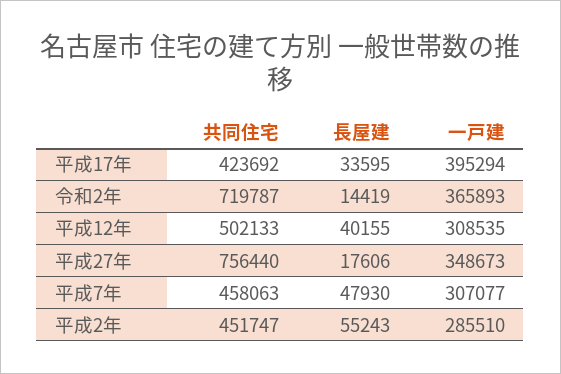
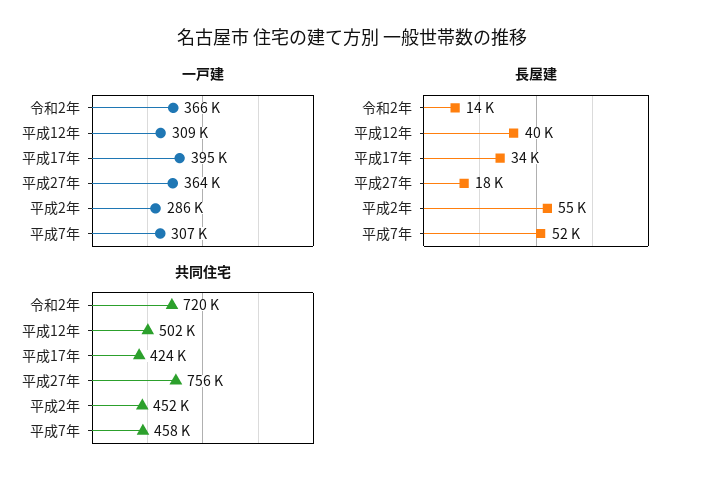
  {
    "共同住宅": {
      "平成17年": 423692,
      "令和2年": 719787,
      "平成12年": 502133,
      "平成27年": 756440,
      "平成7年": 458063,
      "平成2年": 451747
    },
    "長屋建": {
      "平成17年": 33595,
      "令和2年": 14419,
      "平成12年": 40155,
      "平成27年": 17606,
-     "平成7年": 47930,
+     "平成7年": 52000,
      "平成2年": 55243
    },
    "一戸建": {
      "平成17年": 395294,
      "令和2年": 365893,
      "平成12年": 308535,
-     "平成27年": 348673,
+     "平成27年": 364000,
      "平成7年": 307077,
      "平成2年": 285510
    }
  }

